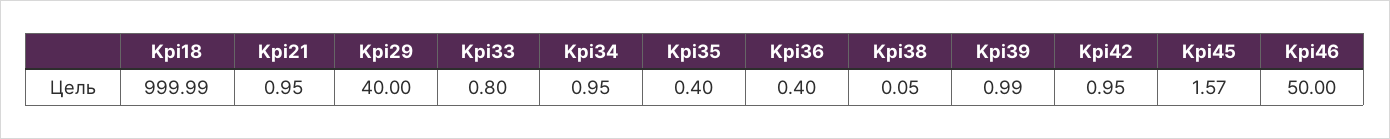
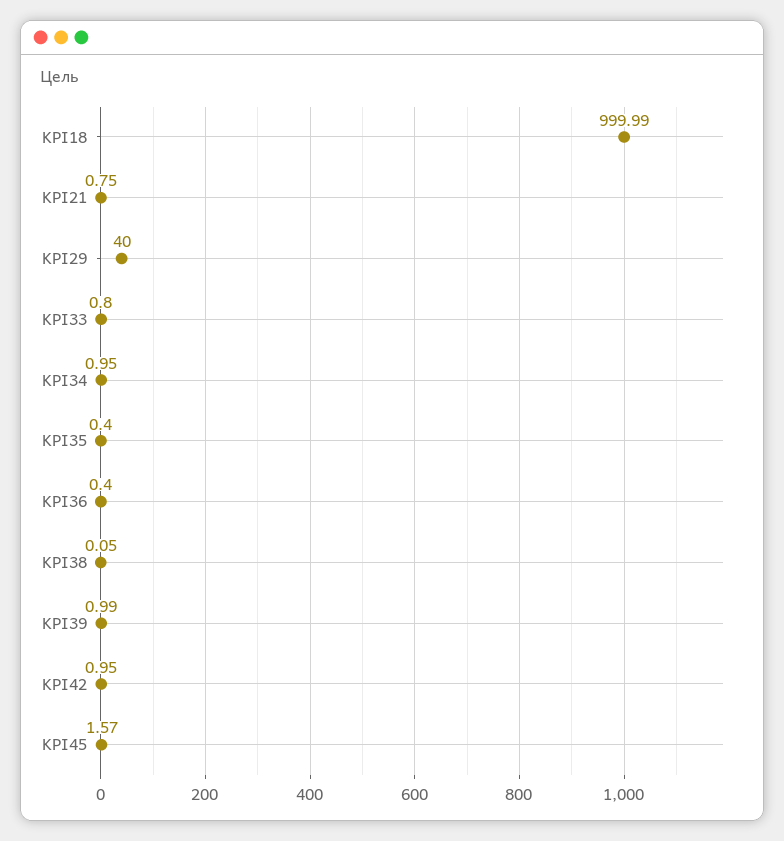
  {
    "Kpi18": 999.99,
-   "Kpi21": 0.95,
+   "Kpi21": 0.75,
    "Kpi29": 40,
    "Kpi33": 0.8,
    "Kpi34": 0.95,
    "Kpi35": 0.4,
    "Kpi36": 0.4,
    "Kpi38": 0.05,
    "Kpi39": 0.99,
    "Kpi42": 0.95,
-   "Kpi45": 1.57,
+   "Kpi45": 1.57
-   "Kpi46": 50
  }

